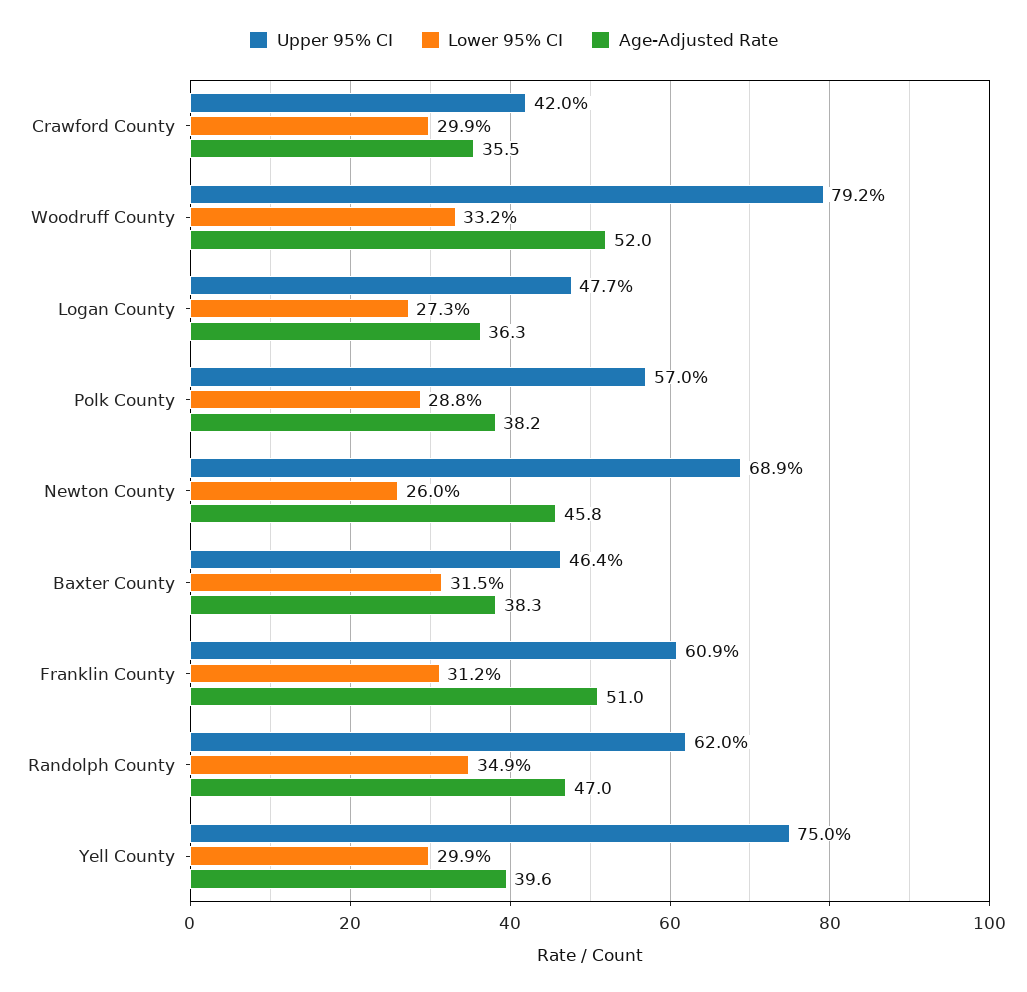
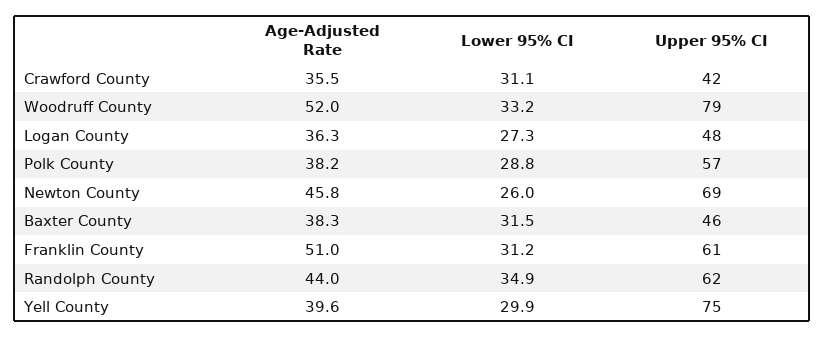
  {
    "Upper 95% CI": {
      "Crawford County": 42,
      "Woodruff County": 79.2,
      "Logan County": 47.7,
      "Polk County": 57,
      "Newton County": 68.9,
      "Baxter County": 46.4,
      "Franklin County": 60.9,
      "Randolph County": 62,
      "Yell County": 75
    },
    "Lower 95% CI": {
-     "Crawford County": 29.9,
+     "Crawford County": 31.1,
      "Woodruff County": 33.2,
      "Logan County": 27.3,
      "Polk County": 28.8,
      "Newton County": 26,
      "Baxter County": 31.5,
      "Franklin County": 31.2,
      "Randolph County": 34.9,
      "Yell County": 29.9
    },
    "Age-Adjusted Rate": {
      "Crawford County": 35.5,
      "Woodruff County": 52,
      "Logan County": 36.3,
      "Polk County": 38.2,
      "Newton County": 45.8,
      "Baxter County": 38.3,
      "Franklin County": 51,
-     "Randolph County": 47,
+     "Randolph County": 44,
      "Yell County": 39.6
    }
  }

